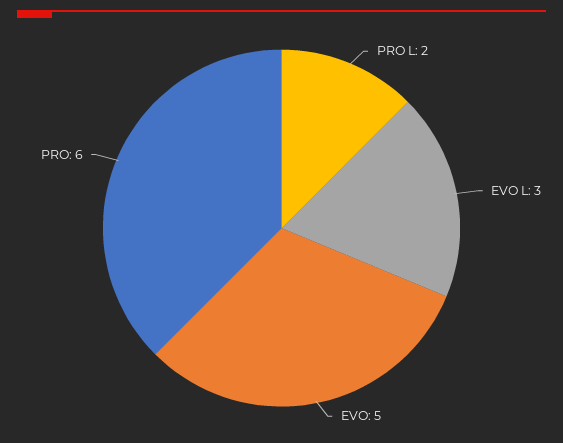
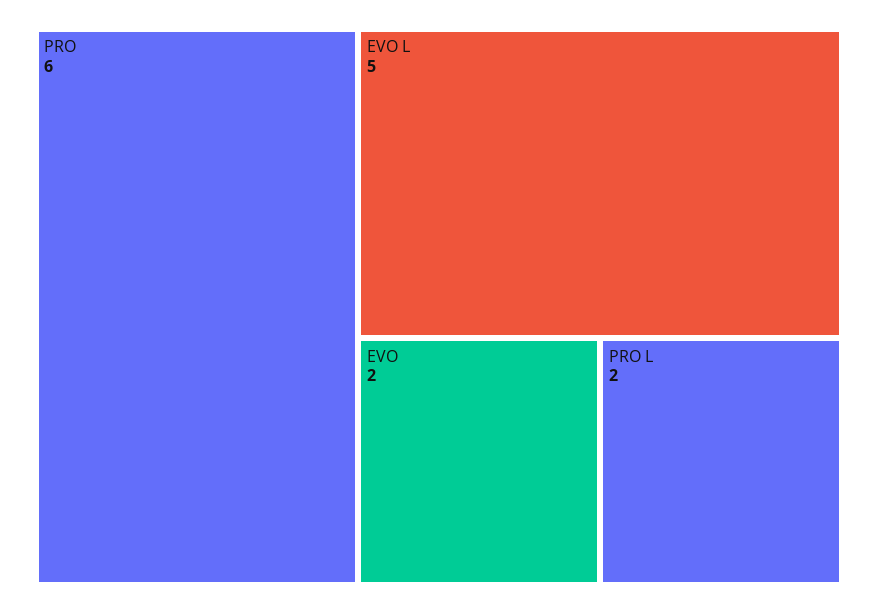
  {
    "PRO L": 2,
-   "EVO L": 3,
+   "EVO L": 5,
-   "EVO": 5,
+   "EVO": 2,
    "PRO": 6
  }

